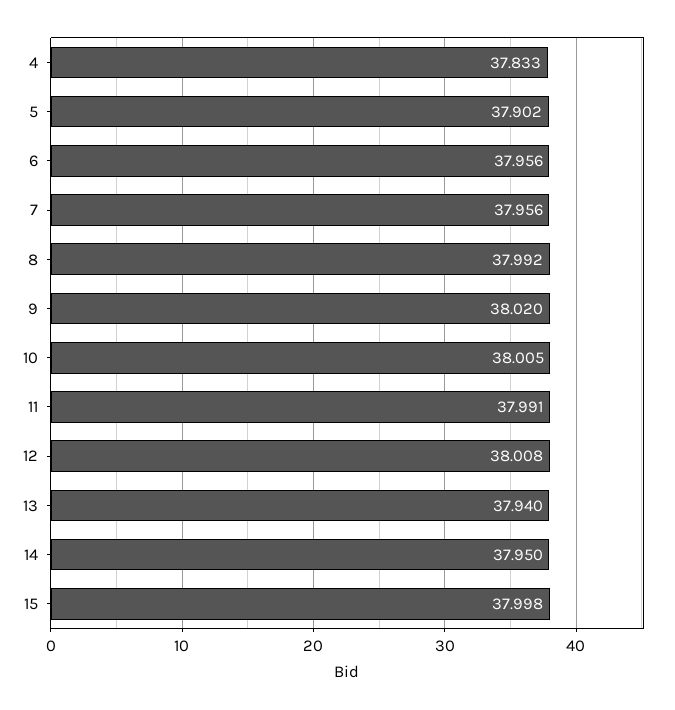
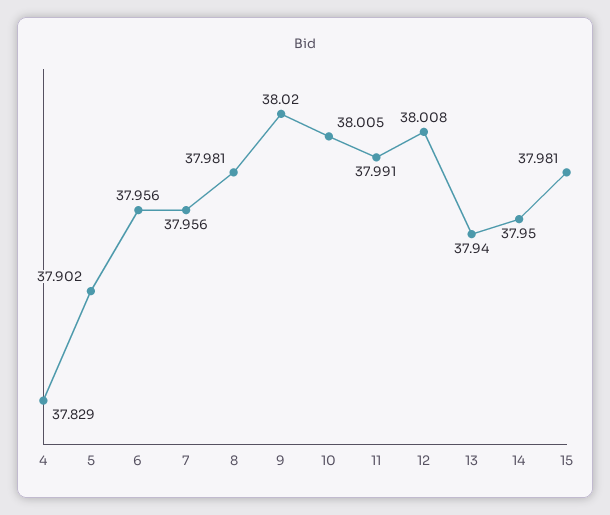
  {
-   "4": 37.833,
+   "4": 37.829,
    "5": 37.902,
    "6": 37.956,
    "7": 37.956,
-   "8": 37.992,
+   "8": 37.981,
    "9": 38.02,
    "10": 38.005,
    "11": 37.991,
    "12": 38.008,
    "13": 37.94,
    "14": 37.95,
-   "15": 37.998
+   "15": 37.981
  }

